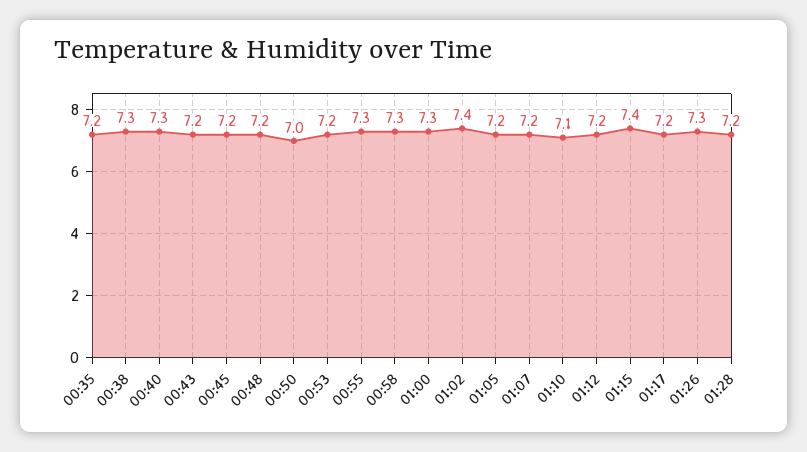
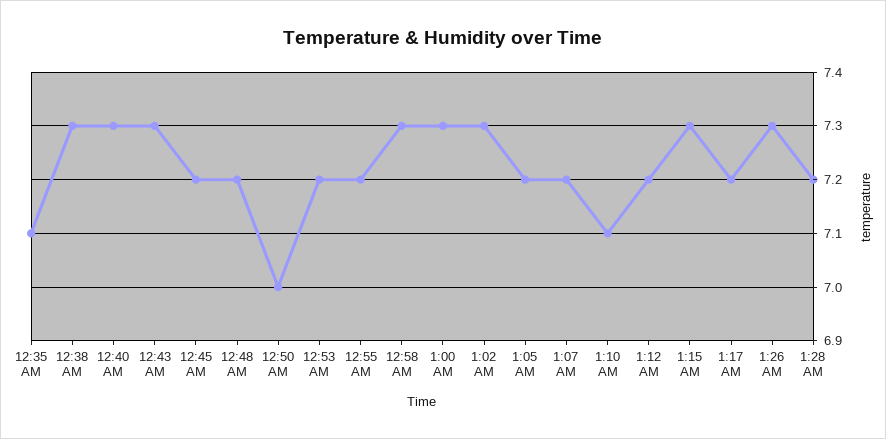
  {
-   "00:35": 7.2,
+   "00:35": 7.1,
    "00:38": 7.3,
    "00:40": 7.3,
-   "00:43": 7.2,
+   "00:43": 7.3,
    "00:45": 7.2,
    "00:48": 7.2,
    "00:50": 7,
    "00:53": 7.2,
-   "00:55": 7.3,
+   "00:55": 7.2,
    "00:58": 7.3,
    "01:00": 7.3,
-   "01:02": 7.4,
+   "01:02": 7.3,
    "01:05": 7.2,
    "01:07": 7.2,
    "01:10": 7.1,
    "01:12": 7.2,
-   "01:15": 7.4,
+   "01:15": 7.3,
    "01:17": 7.2,
    "01:26": 7.3,
    "01:28": 7.2
  }

